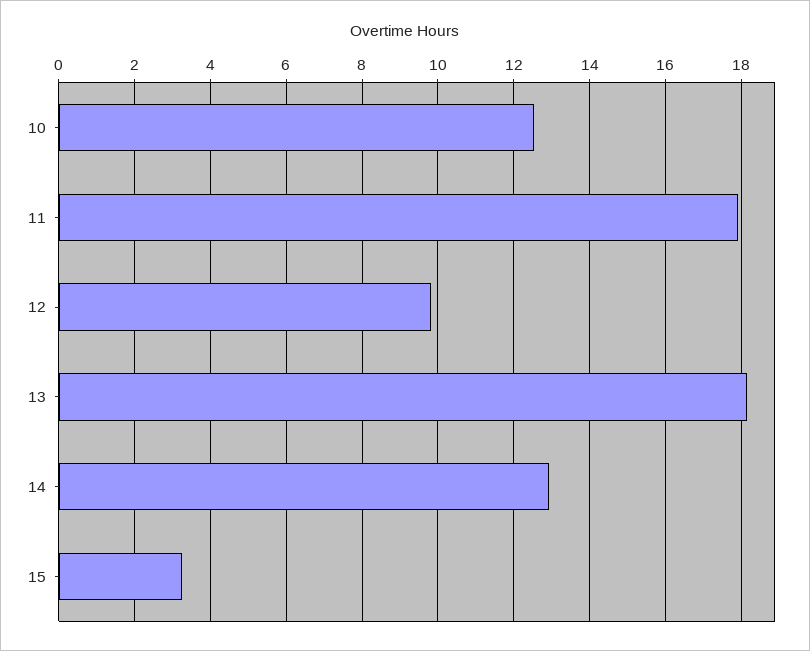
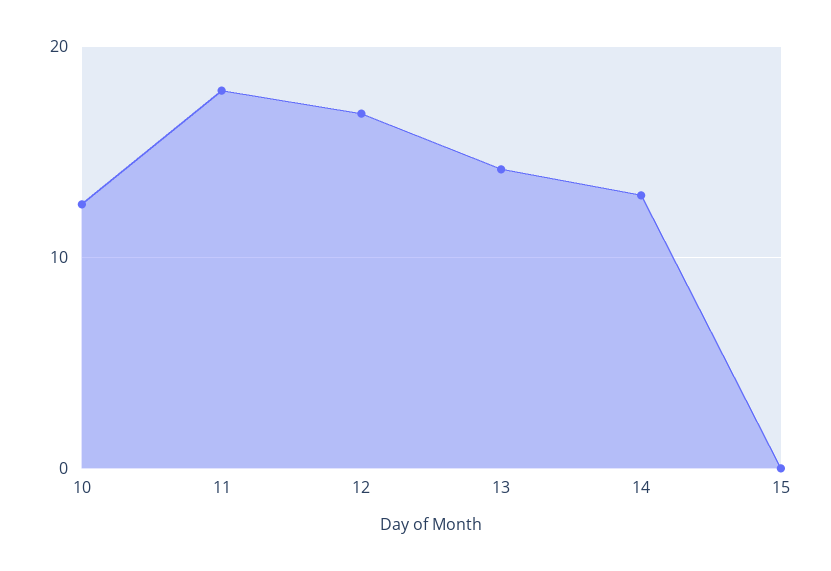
  {
    "10": 12.6,
    "11": 18,
-   "12": 9.8,
+   "12": 17,
-   "13": 18.2,
+   "13": 14,
    "14": 13,
-   "15": 3.2
+   "15": 0
  }

